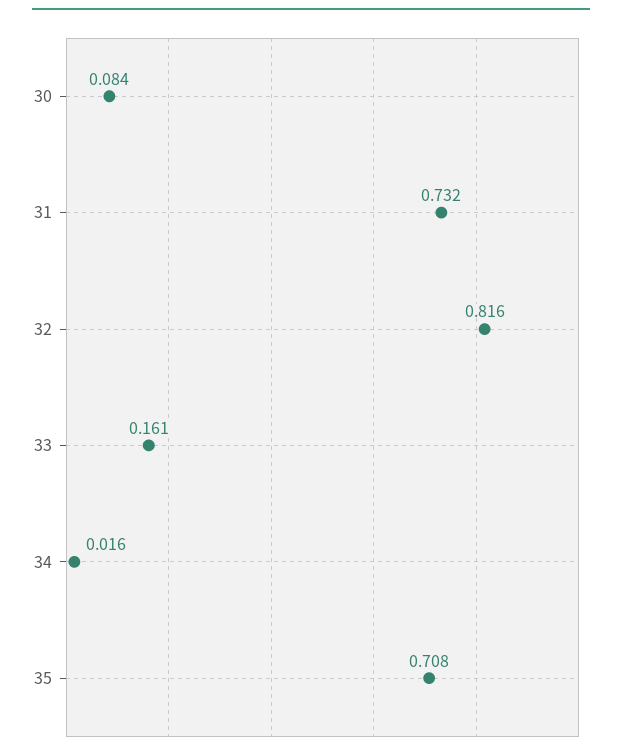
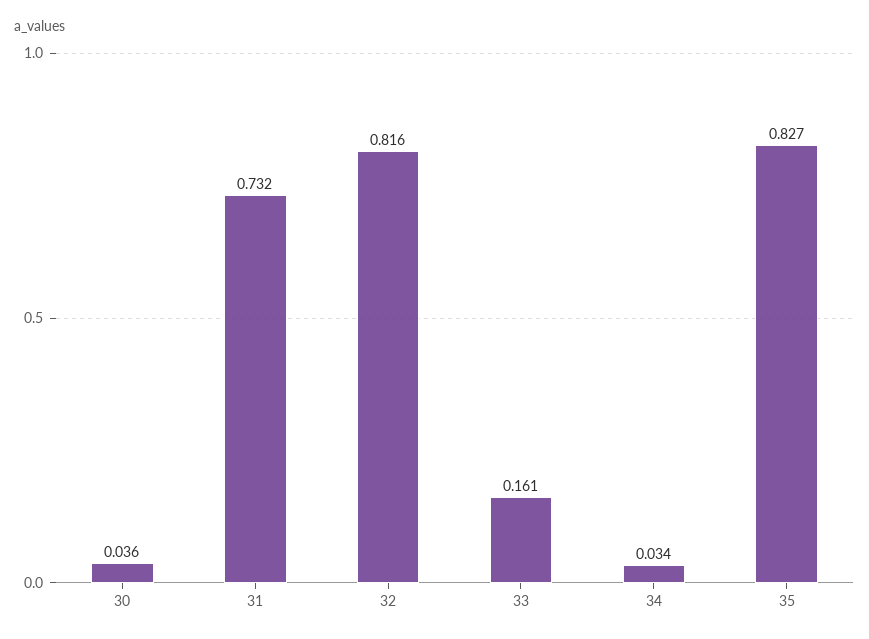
  {
-   "30": 0.084,
+   "30": 0.036,
    "31": 0.732,
    "32": 0.816,
    "33": 0.161,
-   "34": 0.016,
+   "34": 0.034,
-   "35": 0.708
+   "35": 0.827
  }

